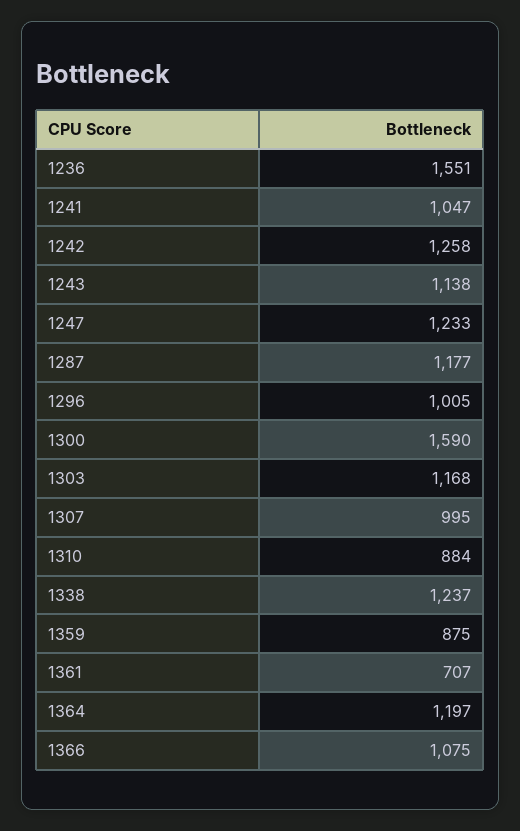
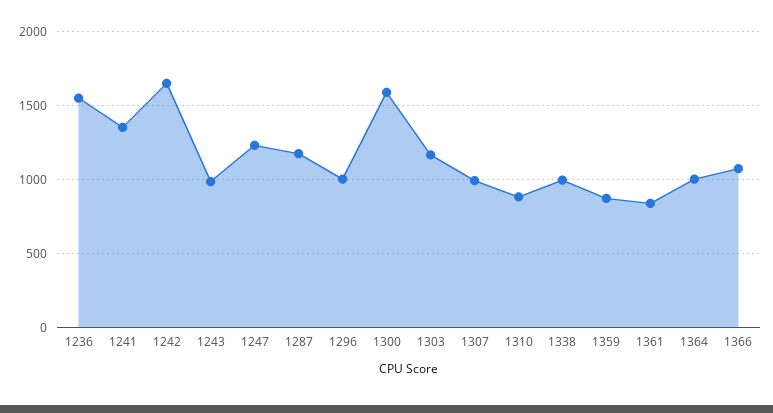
  {
    "1236": 1551,
-   "1241": 1047,
+   "1241": 1350,
-   "1242": 1258,
+   "1242": 1650,
-   "1243": 1138,
+   "1243": 1000,
    "1247": 1233,
    "1287": 1177,
    "1296": 1005,
    "1300": 1590,
    "1303": 1168,
    "1307": 995,
    "1310": 884,
-   "1338": 1237,
+   "1338": 1000,
    "1359": 875,
-   "1361": 707,
+   "1361": 850,
-   "1364": 1197,
+   "1364": 1000,
    "1366": 1075
  }

